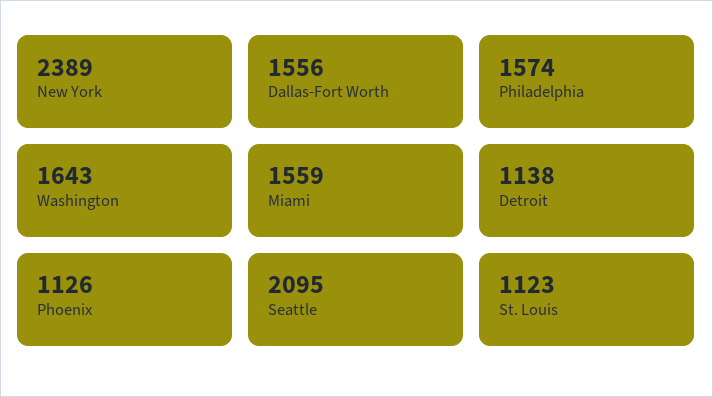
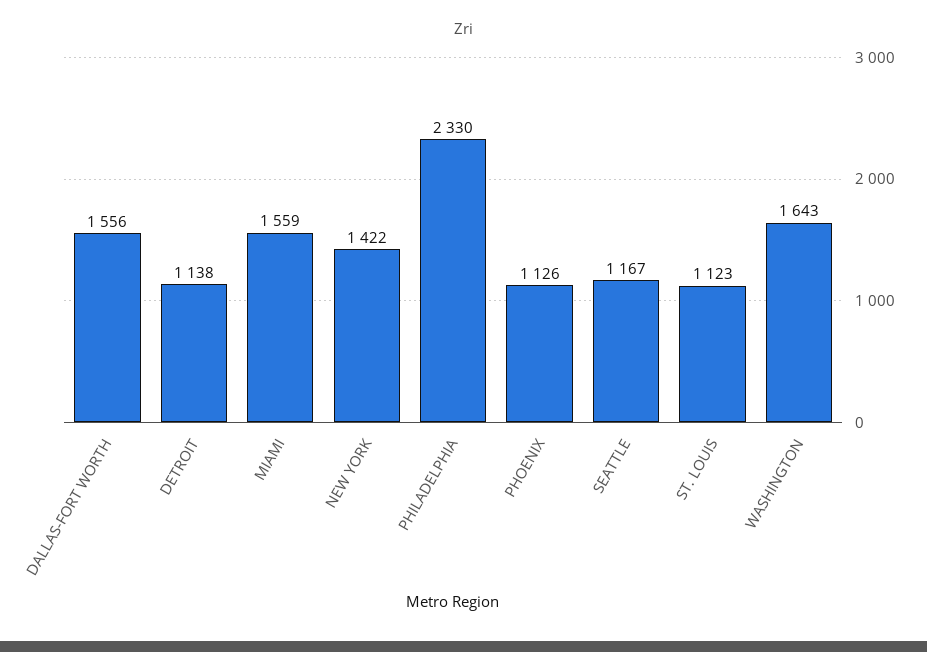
  {
-   "New York": 2389,
+   "New York": 1422,
    "Dallas-Fort Worth": 1556,
-   "Philadelphia": 1574,
+   "Philadelphia": 2330,
    "Washington": 1643,
    "Miami": 1559,
    "Detroit": 1138,
    "Phoenix": 1126,
-   "Seattle": 2095,
+   "Seattle": 1167,
    "St. Louis": 1123
  }

